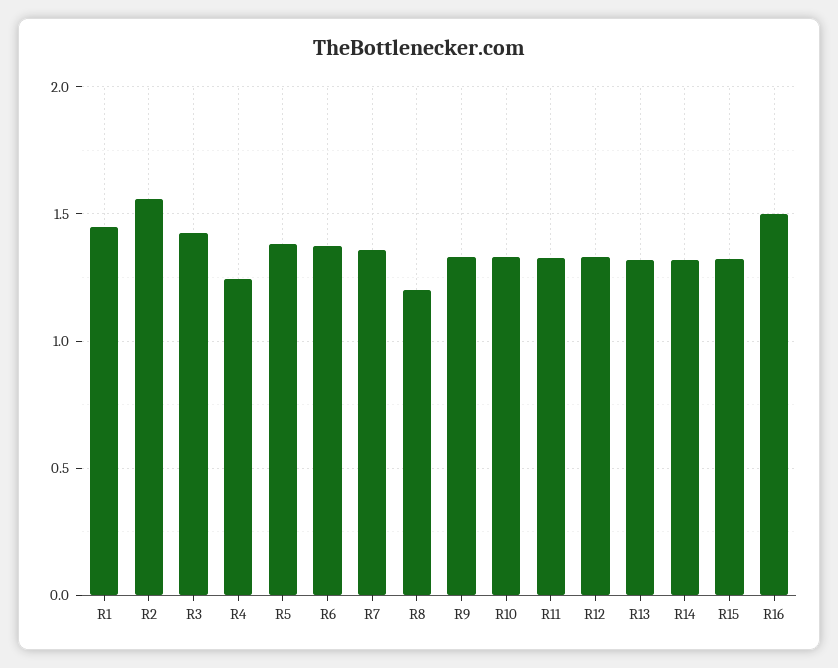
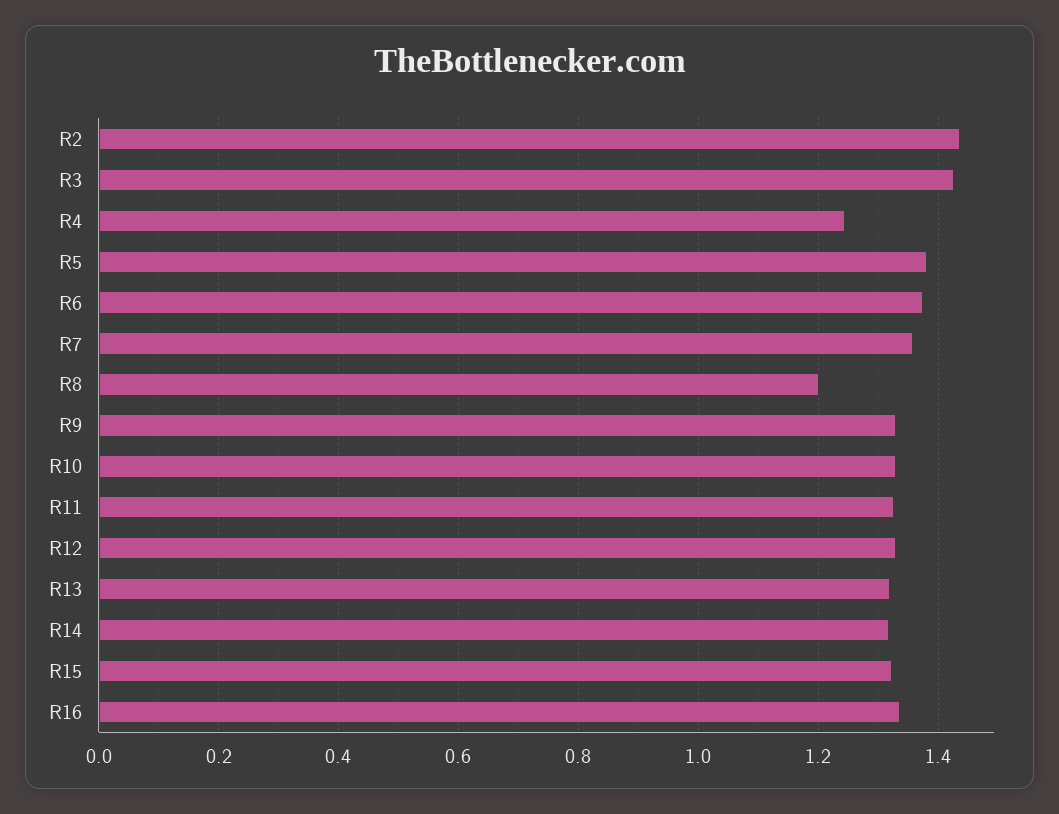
  {
-   "R1": 1.45,
-   "R2": 1.55,
+   "R2": 1.44,
    "R3": 1.42,
    "R4": 1.24,
    "R5": 1.38,
    "R6": 1.38,
    "R7": 1.36,
    "R8": 1.2,
    "R9": 1.34,
    "R10": 1.34,
    "R11": 1.32,
    "R12": 1.34,
    "R13": 1.32,
    "R14": 1.32,
    "R15": 1.32,
-   "R16": 1.5
+   "R16": 1.34
  }

